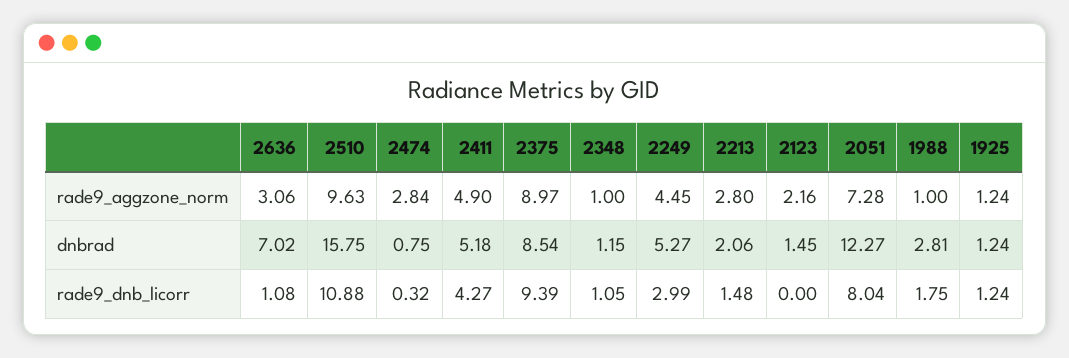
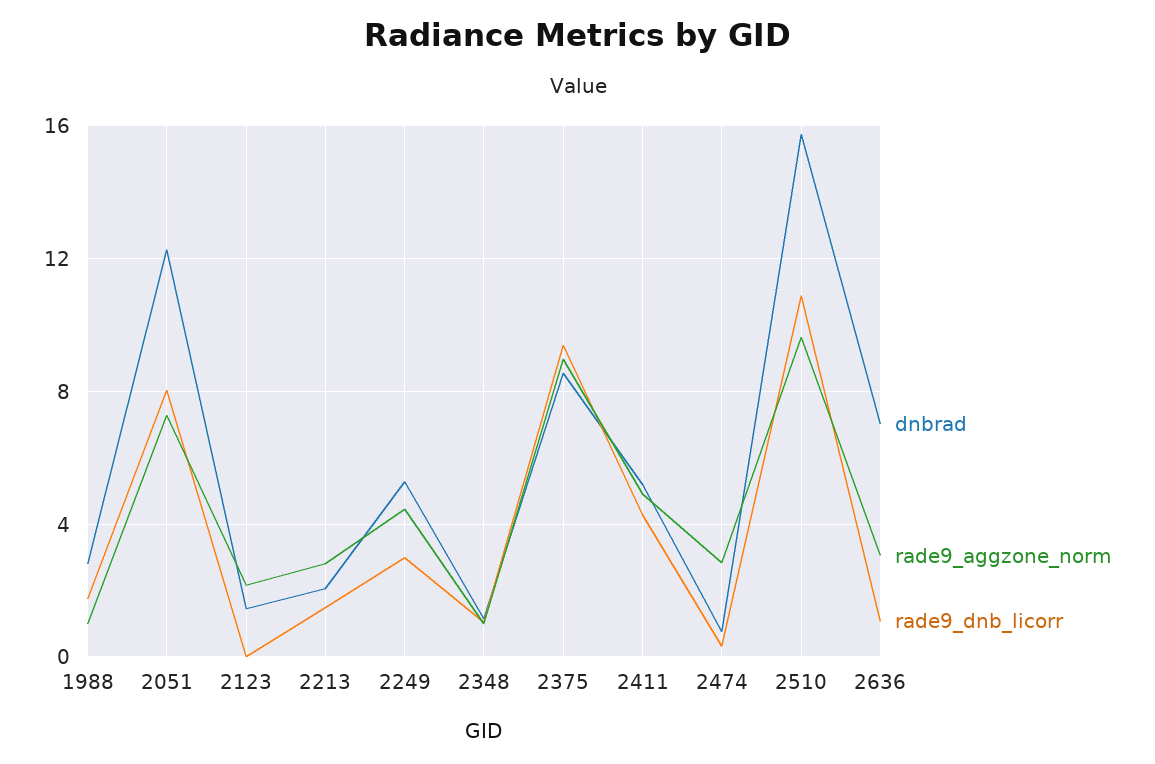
  {
    "rade9_aggzone_norm": {
      "2636": 3.06,
      "2510": 9.63,
      "2474": 2.84,
      "2411": 4.9,
      "2375": 8.97,
      "2348": 1,
      "2249": 4.45,
      "2213": 2.8,
      "2123": 2.16,
      "2051": 7.28,
-     "1988": 1,
+     "1988": 1
-     "1925": 1.24
    },
    "dnbrad": {
      "2636": 7.02,
      "2510": 15.75,
      "2474": 0.75,
      "2411": 5.18,
      "2375": 8.54,
      "2348": 1.15,
      "2249": 5.27,
      "2213": 2.06,
      "2123": 1.45,
      "2051": 12.27,
-     "1988": 2.81,
+     "1988": 2.81
-     "1925": 1.24
    },
    "rade9_dnb_licorr": {
      "2636": 1.08,
      "2510": 10.88,
      "2474": 0.32,
      "2411": 4.27,
      "2375": 9.39,
      "2348": 1.05,
      "2249": 2.99,
      "2213": 1.48,
      "2123": 0,
      "2051": 8.04,
-     "1988": 1.75,
+     "1988": 1.75
-     "1925": 1.24
    }
  }

